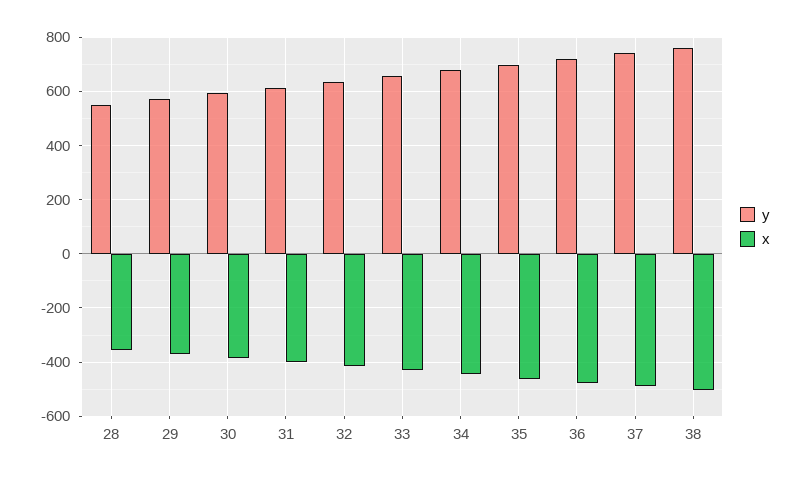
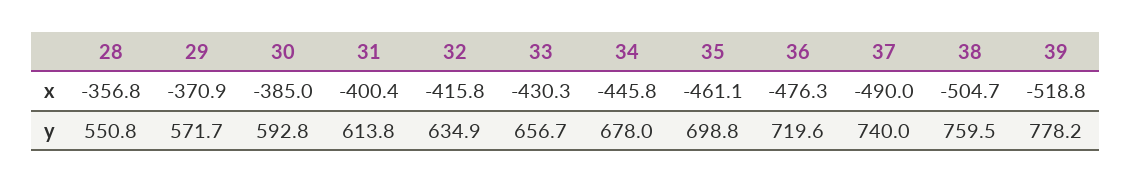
  {
    "y": {
      "28": 550.8,
      "29": 571.7,
      "30": 592.8,
      "31": 613.8,
      "32": 634.9,
      "33": 656.7,
      "34": 678,
      "35": 698.8,
      "36": 719.6,
      "37": 740,
-     "38": 759.5
+     "38": 759.5,
+     "39": 778.2
    },
    "x": {
      "28": -356.8,
      "29": -370.9,
      "30": -385,
      "31": -400.4,
      "32": -415.8,
      "33": -430.3,
      "34": -445.8,
      "35": -461.1,
      "36": -476.3,
      "37": -490,
-     "38": -504.7
+     "38": -504.7,
+     "39": -518.8
    }
  }

